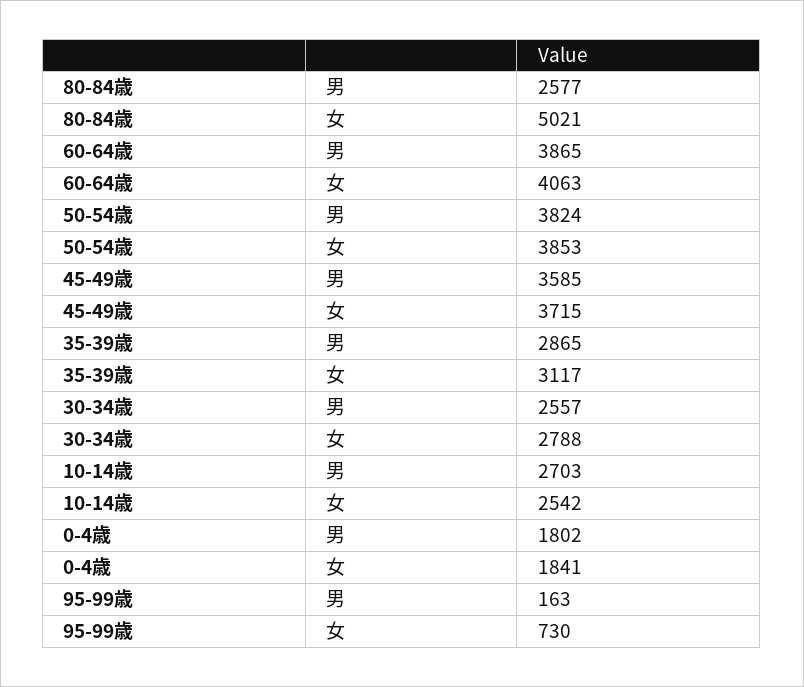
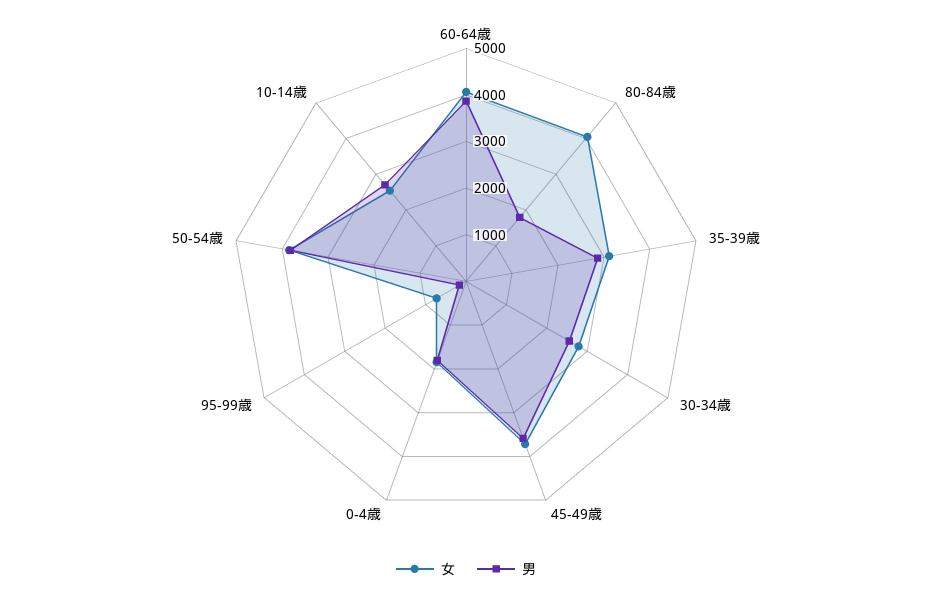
  {
    "男": {
-     "80-84歳": 2577,
+     "80-84歳": 1800,
      "60-64歳": 3865,
      "50-54歳": 3824,
      "45-49歳": 3585,
      "35-39歳": 2865,
      "30-34歳": 2557,
      "10-14歳": 2703,
      "0-4歳": 1802,
      "95-99歳": 163
    },
    "女": {
-     "80-84歳": 5021,
+     "80-84歳": 4000,
      "60-64歳": 4063,
      "50-54歳": 3853,
      "45-49歳": 3715,
      "35-39歳": 3117,
      "30-34歳": 2788,
      "10-14歳": 2542,
      "0-4歳": 1841,
      "95-99歳": 730
    }
  }

